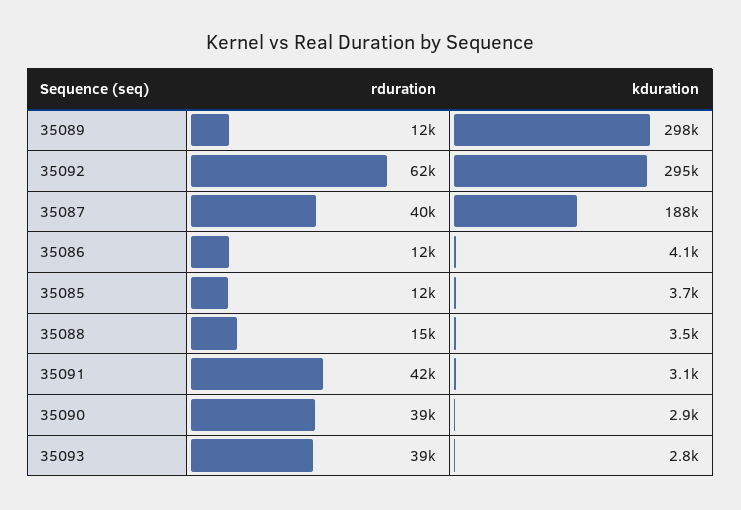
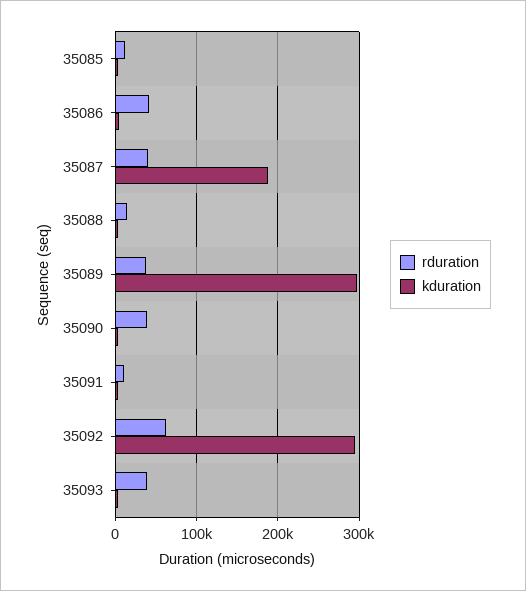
  {
    "rduration": {
-     "35089": 12000,
+     "35089": 40000,
      "35092": 62000,
      "35087": 40000,
-     "35086": 12000,
+     "35086": 40000,
      "35085": 12000,
      "35088": 15000,
-     "35091": 42000,
+     "35091": 10000,
      "35090": 39000,
      "35093": 39000
    },
    "kduration": {
      "35089": 298000,
      "35092": 295000,
      "35087": 188000,
      "35086": 4100,
      "35085": 3700,
      "35088": 3500,
      "35091": 3100,
      "35090": 2900,
      "35093": 2800
    }
  }

